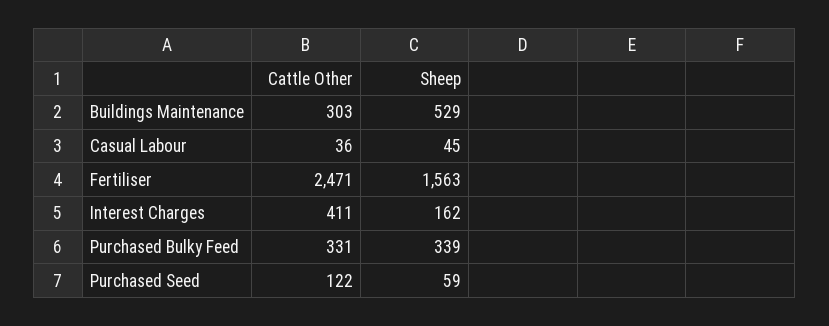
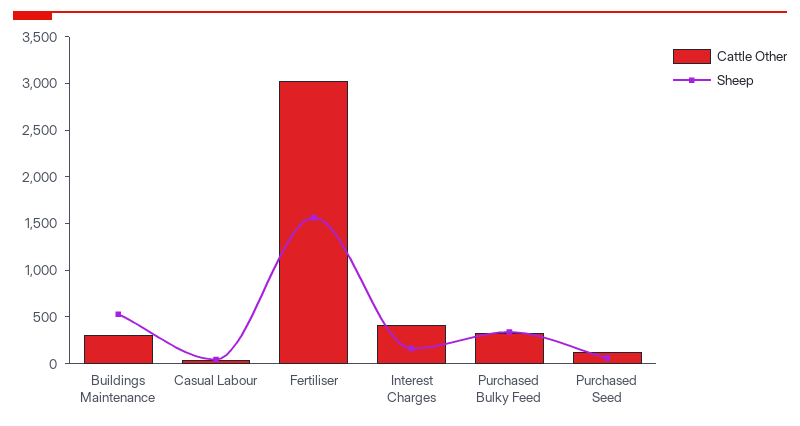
  {
    "Cattle Other": {
      "Buildings Maintenance": 303,
      "Casual Labour": 36,
-     "Fertiliser": 2471,
+     "Fertiliser": 3000,
      "Interest Charges": 411,
      "Purchased Bulky Feed": 331,
      "Purchased Seed": 122
    },
    "Sheep": {
      "Buildings Maintenance": 529,
      "Casual Labour": 45,
      "Fertiliser": 1563,
      "Interest Charges": 162,
      "Purchased Bulky Feed": 339,
      "Purchased Seed": 59
    }
  }

